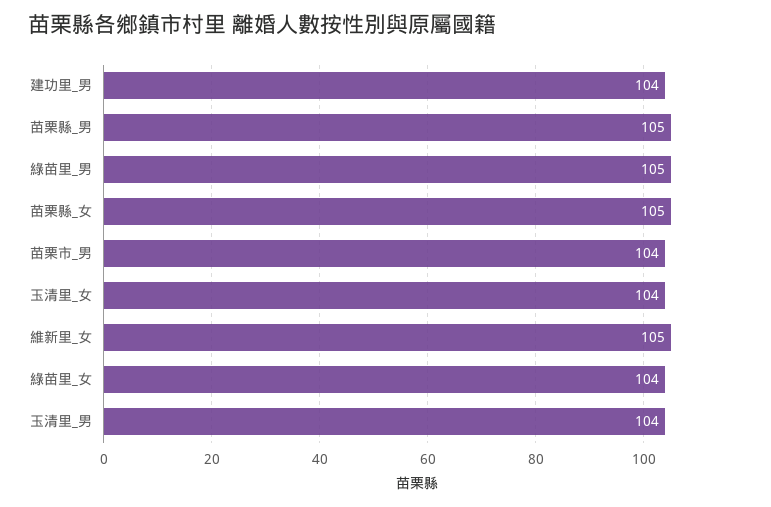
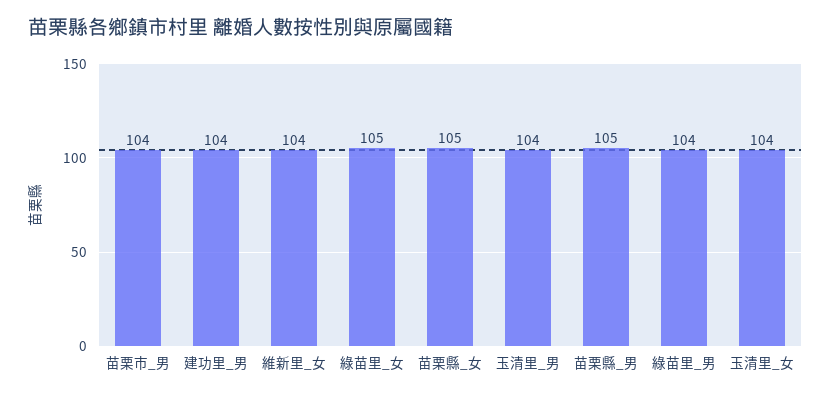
  {
    "建功里_男": 104,
    "苗栗縣_男": 105,
-   "綠苗里_男": 105,
+   "綠苗里_男": 104,
    "苗栗縣_女": 105,
    "苗栗市_男": 104,
    "玉清里_女": 104,
-   "維新里_女": 105,
+   "維新里_女": 104,
-   "綠苗里_女": 104,
+   "綠苗里_女": 105,
    "玉清里_男": 104
  }

